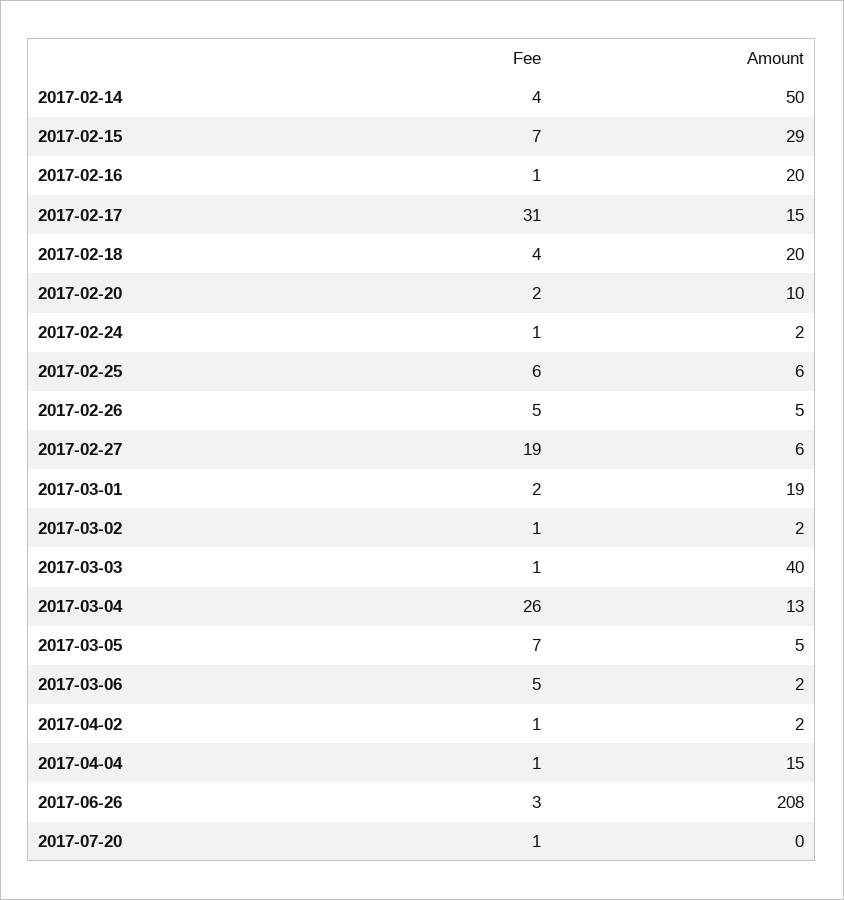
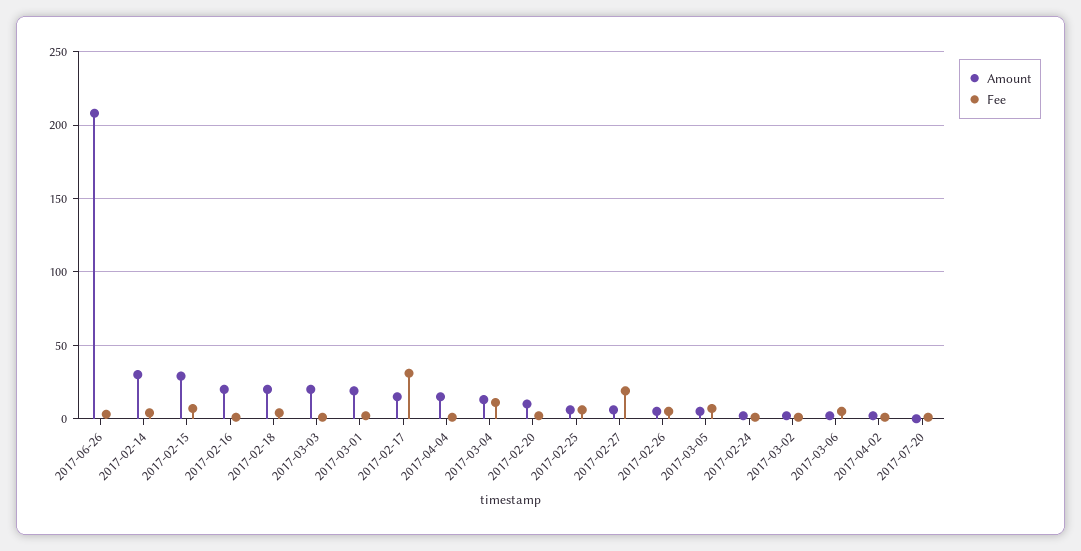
  {
    "Fee": {
      "2017-02-14": 4,
      "2017-02-15": 7,
      "2017-02-16": 1,
      "2017-02-17": 31,
      "2017-02-18": 4,
      "2017-02-20": 2,
      "2017-02-24": 1,
      "2017-02-25": 6,
      "2017-02-26": 5,
      "2017-02-27": 19,
      "2017-03-01": 2,
      "2017-03-02": 1,
      "2017-03-03": 1,
-     "2017-03-04": 26,
+     "2017-03-04": 10,
      "2017-03-05": 7,
      "2017-03-06": 5,
      "2017-04-02": 1,
      "2017-04-04": 1,
      "2017-06-26": 3,
      "2017-07-20": 1
    },
    "Amount": {
-     "2017-02-14": 50,
+     "2017-02-14": 30,
      "2017-02-15": 29,
      "2017-02-16": 20,
      "2017-02-17": 15,
      "2017-02-18": 20,
      "2017-02-20": 10,
      "2017-02-24": 2,
      "2017-02-25": 6,
      "2017-02-26": 5,
      "2017-02-27": 6,
      "2017-03-01": 19,
      "2017-03-02": 2,
-     "2017-03-03": 40,
+     "2017-03-03": 20,
      "2017-03-04": 13,
      "2017-03-05": 5,
      "2017-03-06": 2,
      "2017-04-02": 2,
      "2017-04-04": 15,
      "2017-06-26": 208,
      "2017-07-20": 0
    }
  }

